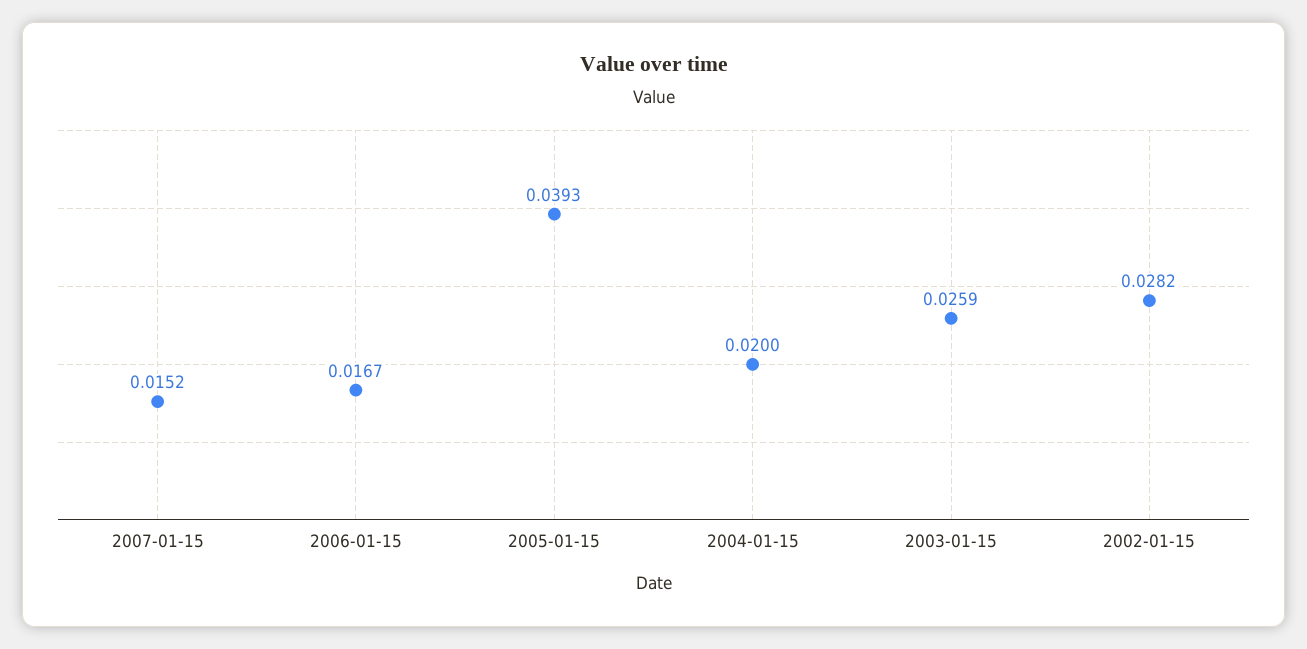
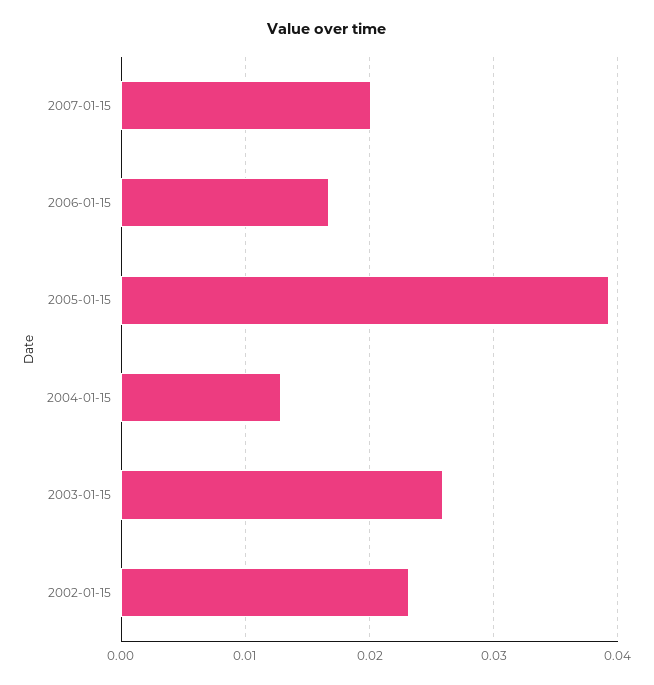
  {
-   "2007-01-15": 0.0152,
+   "2007-01-15": 0.02,
    "2006-01-15": 0.0167,
    "2005-01-15": 0.0393,
-   "2004-01-15": 0.02,
+   "2004-01-15": 0.013,
    "2003-01-15": 0.0259,
-   "2002-01-15": 0.0282
+   "2002-01-15": 0.023
  }

